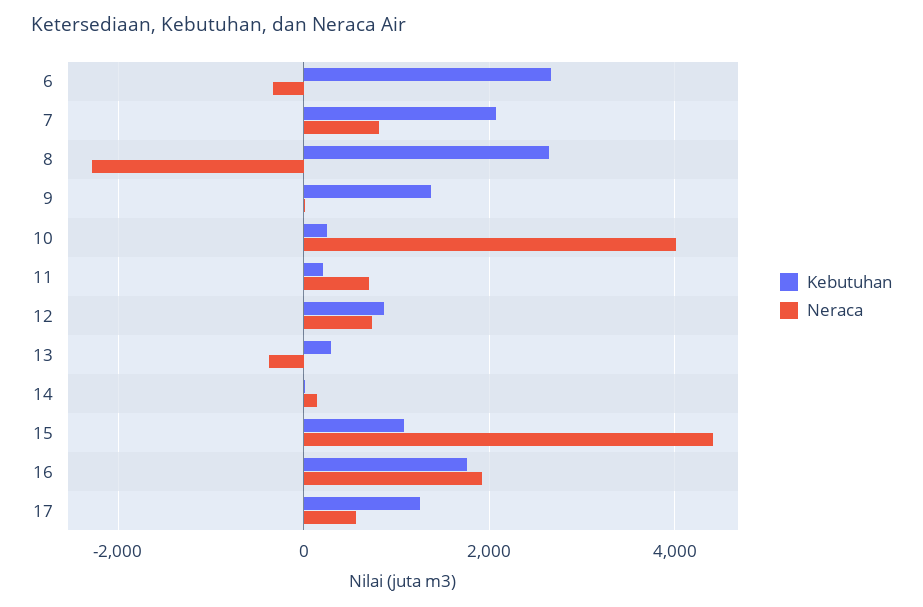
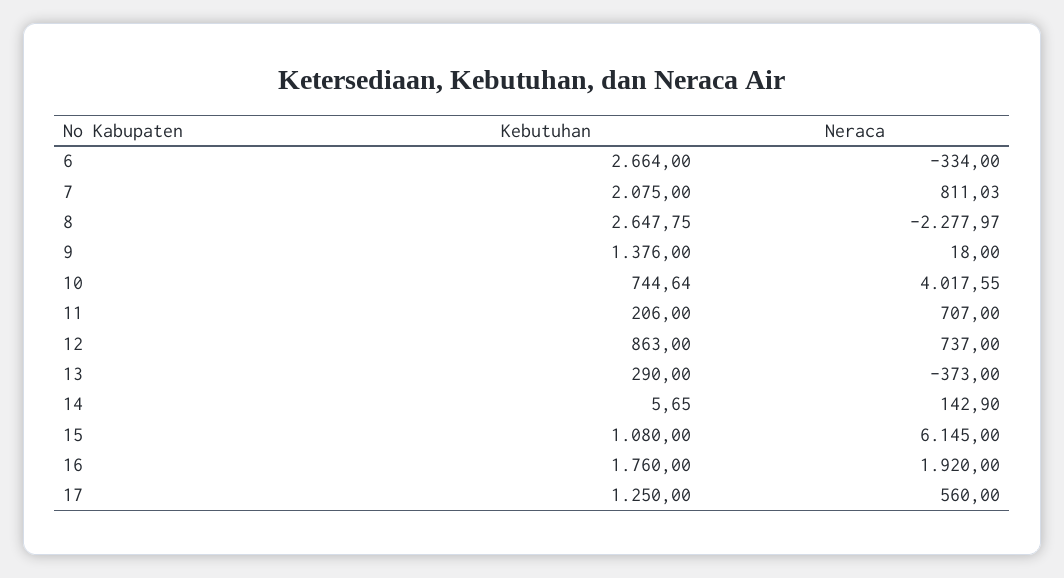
  {
    "Kebutuhan": {
      "6": 2664,
      "7": 2075,
      "8": 2647.75,
      "9": 1376,
-     "10": 200,
+     "10": 744.64,
      "11": 206,
      "12": 863,
      "13": 290,
      "14": 5.65,
      "15": 1080,
      "16": 1760,
      "17": 1250
    },
    "Neraca": {
      "6": -334,
      "7": 811.03,
      "8": -2277.97,
      "9": 18,
      "10": 4017.55,
      "11": 707,
      "12": 737,
      "13": -373,
      "14": 142.9,
-     "15": 4400,
+     "15": 6145,
      "16": 1920,
      "17": 560
    }
  }

